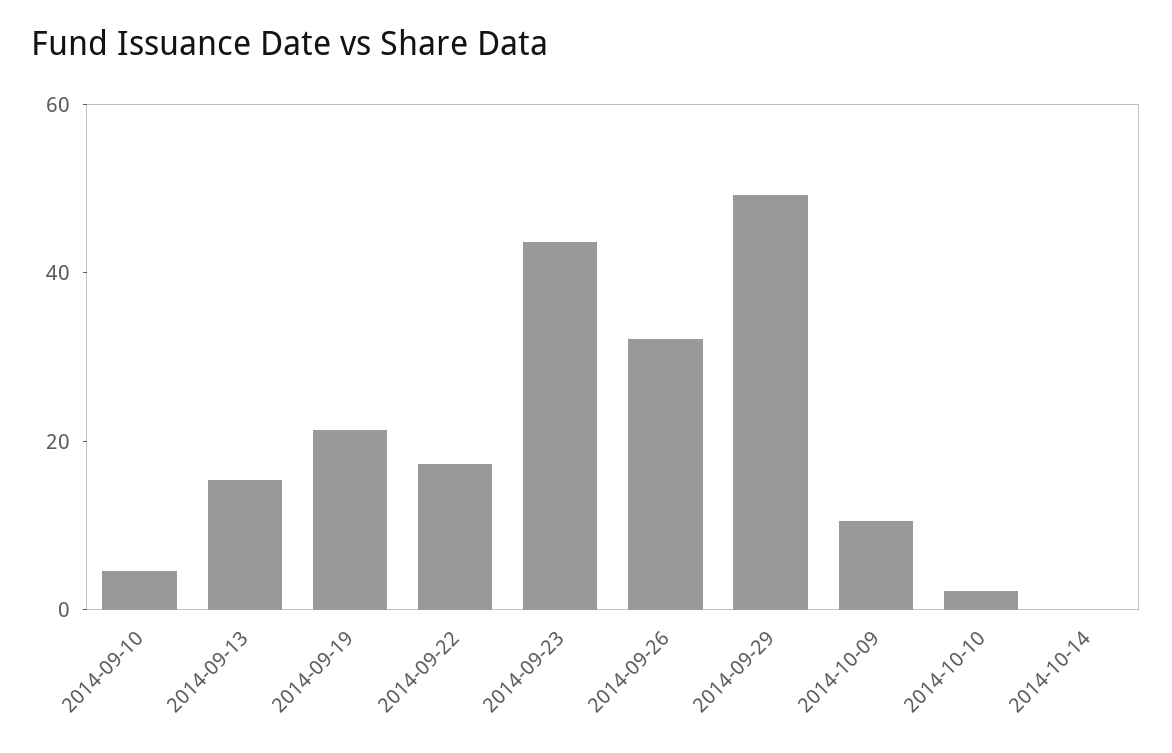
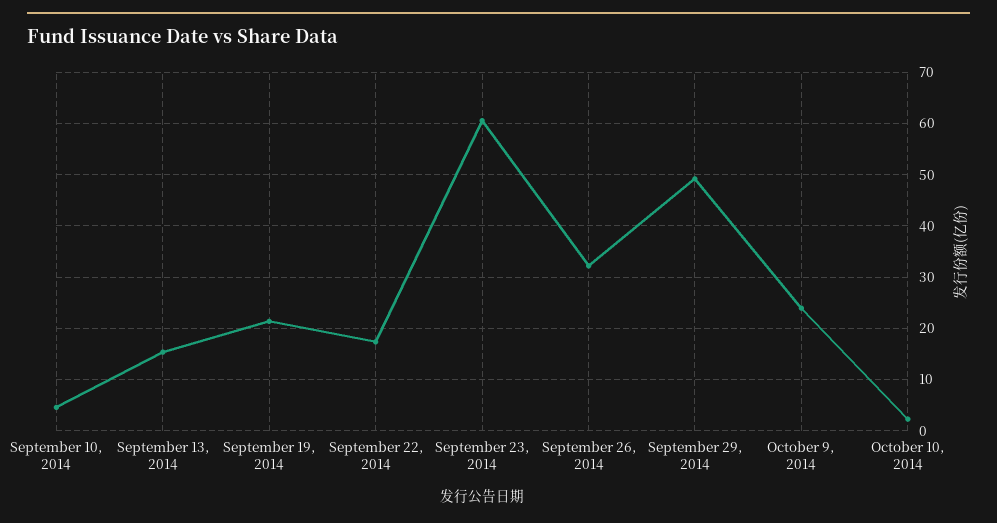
  {
    "2014-09-10": 4,
    "2014-09-13": 16,
    "2014-09-19": 22,
    "2014-09-22": 18,
-   "2014-09-23": 45,
+   "2014-09-23": 60,
    "2014-09-26": 32,
    "2014-09-29": 50,
-   "2014-10-09": 10,
+   "2014-10-09": 24,
-   "2014-10-10": 2,
+   "2014-10-10": 2
-   "2014-10-14": 0
  }

